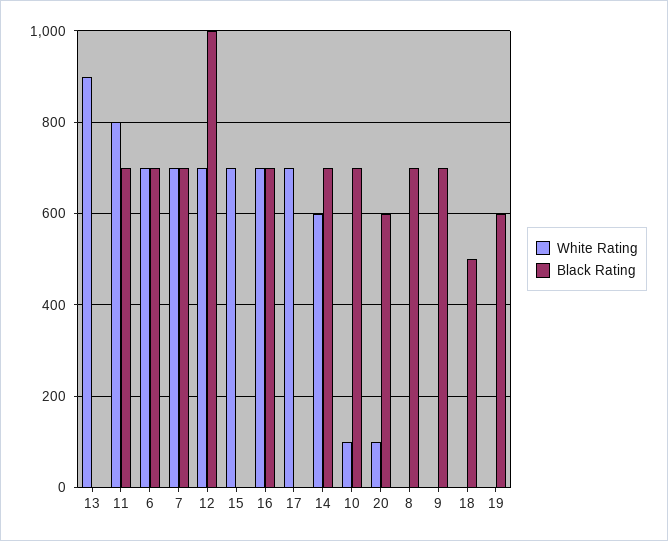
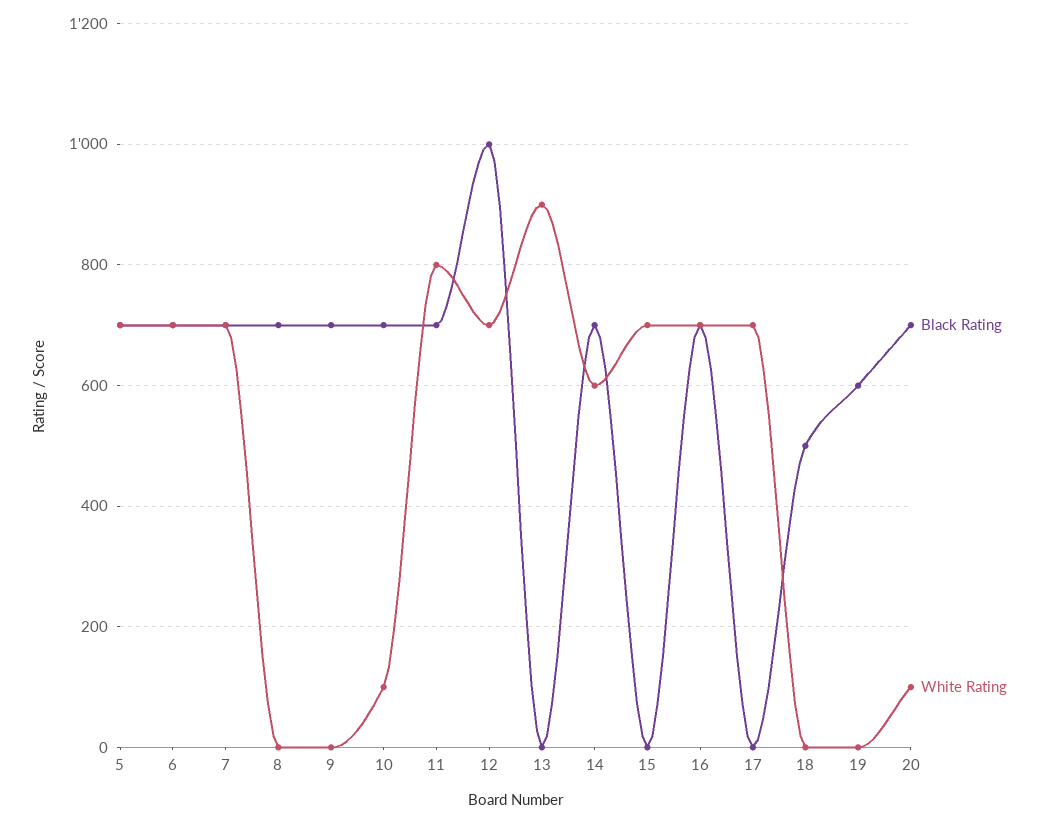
  {
    "White Rating": {
      "13": 900,
      "11": 800,
      "6": 700,
      "7": 700,
      "12": 700,
      "15": 700,
      "16": 700,
      "17": 700,
      "14": 600,
      "10": 100,
      "20": 100,
      "8": 0,
      "9": 0,
      "18": 0,
-     "19": 0
+     "19": 0,
+     "5": 700
    },
    "Black Rating": {
      "13": 0,
      "11": 700,
      "6": 700,
      "7": 700,
      "12": 1000,
      "15": 0,
      "16": 700,
      "17": 0,
      "14": 700,
      "10": 700,
-     "20": 600,
+     "20": 700,
      "8": 700,
      "9": 700,
      "18": 500,
-     "19": 600
+     "19": 600,
+     "5": 700
    }
  }

